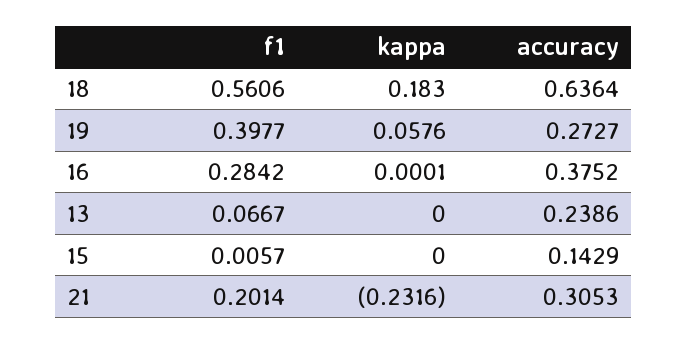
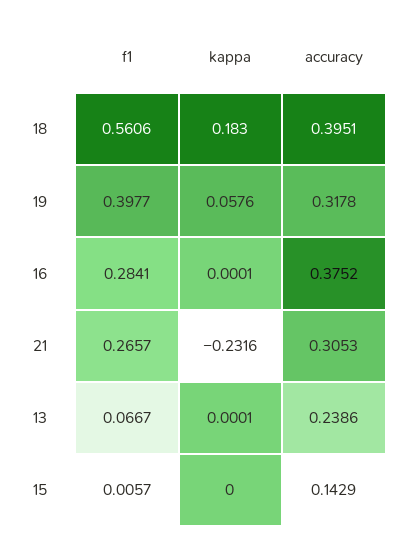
  {
    "f1": {
      "18": 0.5606,
      "19": 0.3977,
-     "16": 0.2842,
+     "16": 0.2841,
      "13": 0.0667,
      "15": 0.0057,
-     "21": 0.2014
+     "21": 0.2657
    },
    "kappa": {
      "18": 0.183,
      "19": 0.0576,
      "16": 0.0001,
-     "13": 0,
+     "13": 0.0001,
      "15": 0,
      "21": -0.2316
    },
    "accuracy": {
-     "18": 0.6364,
+     "18": 0.3951,
-     "19": 0.2727,
+     "19": 0.3178,
      "16": 0.3752,
      "13": 0.2386,
      "15": 0.1429,
      "21": 0.3053
    }
  }

